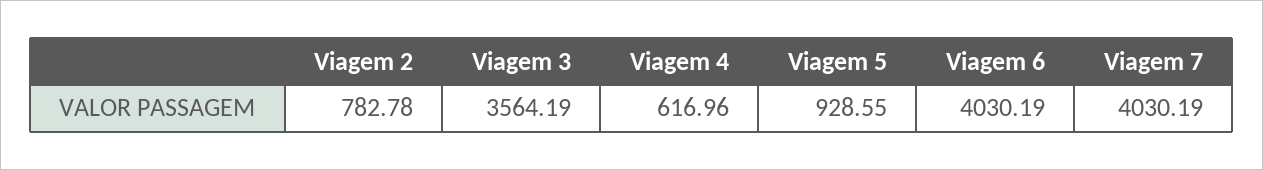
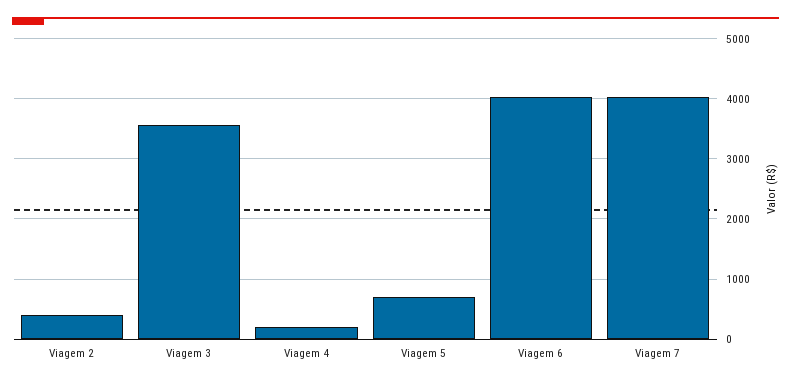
  {
-   "Viagem 2": 782.78,
+   "Viagem 2": 400,
    "Viagem 3": 3564.19,
-   "Viagem 4": 616.96,
+   "Viagem 4": 200,
-   "Viagem 5": 928.55,
+   "Viagem 5": 700,
    "Viagem 6": 4030.19,
    "Viagem 7": 4030.19
  }

